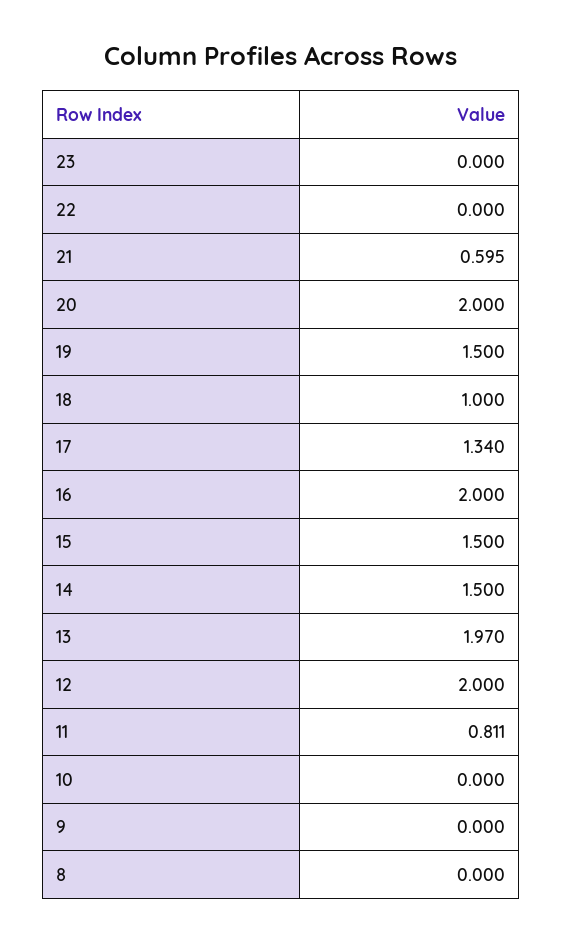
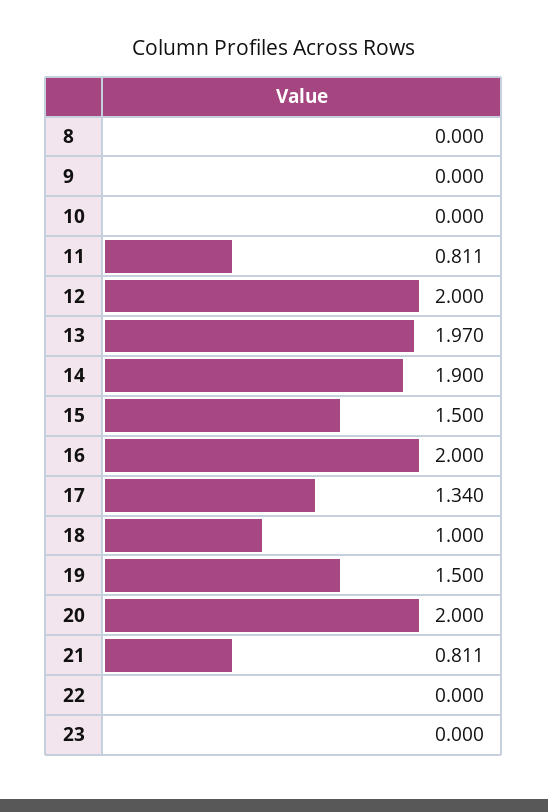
  {
    "23": 0,
    "22": 0,
-   "21": 0.595,
+   "21": 0.811,
    "20": 2,
    "19": 1.5,
    "18": 1,
    "17": 1.34,
    "16": 2,
    "15": 1.5,
-   "14": 1.5,
+   "14": 1.9,
    "13": 1.97,
    "12": 2,
    "11": 0.811,
    "10": 0,
    "9": 0,
    "8": 0
  }

